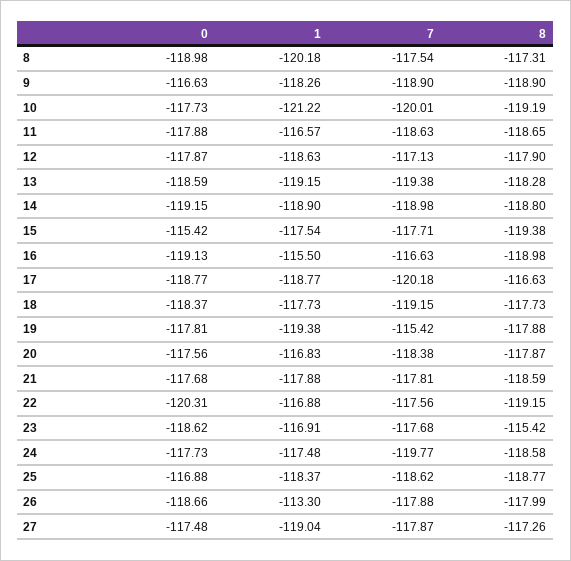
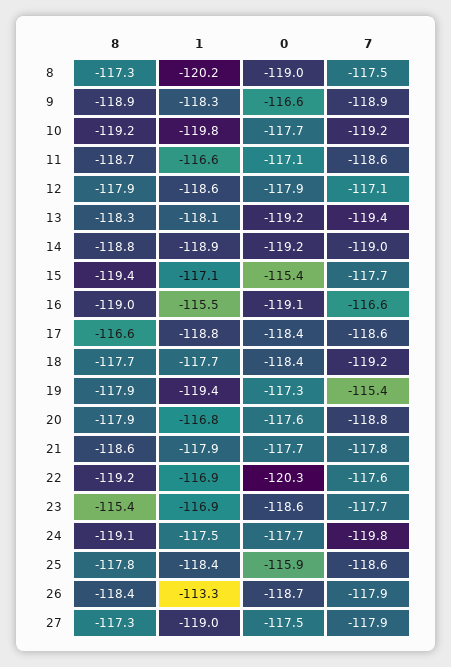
  {
    "0": {
      "8": -118.98,
      "9": -116.63,
      "10": -117.73,
-     "11": -117.88,
+     "11": -117.1,
      "12": -117.87,
-     "13": -118.59,
+     "13": -119.2,
      "14": -119.15,
      "15": -115.42,
      "16": -119.13,
-     "17": -118.77,
+     "17": -118.4,
      "18": -118.37,
-     "19": -117.81,
+     "19": -117.3,
      "20": -117.56,
      "21": -117.68,
      "22": -120.31,
      "23": -118.62,
      "24": -117.73,
-     "25": -116.88,
+     "25": -115.9,
      "26": -118.66,
      "27": -117.48
    },
    "1": {
      "8": -120.18,
      "9": -118.26,
-     "10": -121.22,
+     "10": -119.8,
      "11": -116.57,
      "12": -118.63,
-     "13": -119.15,
+     "13": -118.1,
      "14": -118.9,
-     "15": -117.54,
+     "15": -117.1,
      "16": -115.5,
      "17": -118.77,
      "18": -117.73,
      "19": -119.38,
      "20": -116.83,
      "21": -117.88,
      "22": -116.88,
      "23": -116.91,
      "24": -117.48,
      "25": -118.37,
      "26": -113.3,
      "27": -119.04
    },
    "7": {
      "8": -117.54,
      "9": -118.9,
-     "10": -120.01,
+     "10": -119.2,
      "11": -118.63,
      "12": -117.13,
      "13": -119.38,
      "14": -118.98,
      "15": -117.71,
      "16": -116.63,
-     "17": -120.18,
+     "17": -118.6,
      "18": -119.15,
      "19": -115.42,
-     "20": -118.38,
+     "20": -118.8,
      "21": -117.81,
      "22": -117.56,
      "23": -117.68,
      "24": -119.77,
      "25": -118.62,
      "26": -117.88,
      "27": -117.87
    },
    "8": {
      "8": -117.31,
      "9": -118.9,
      "10": -119.19,
      "11": -118.65,
      "12": -117.9,
      "13": -118.28,
      "14": -118.8,
      "15": -119.38,
      "16": -118.98,
      "17": -116.63,
      "18": -117.73,
      "19": -117.88,
      "20": -117.87,
      "21": -118.59,
      "22": -119.15,
      "23": -115.42,
-     "24": -118.58,
+     "24": -119.1,
-     "25": -118.77,
+     "25": -117.8,
-     "26": -117.99,
+     "26": -118.4,
      "27": -117.26
    }
  }

